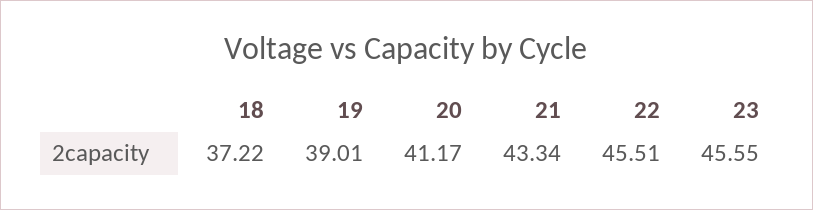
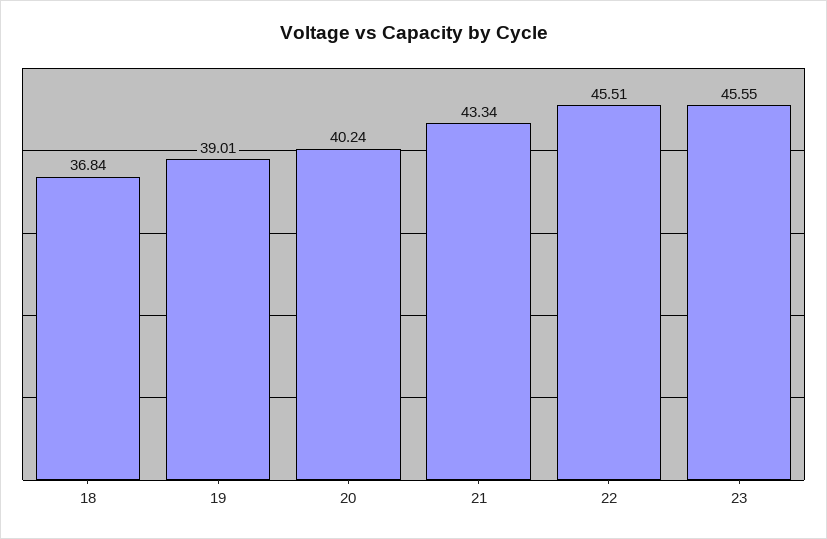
  {
-   "18": 37.22,
+   "18": 36.84,
    "19": 39.01,
-   "20": 41.17,
+   "20": 40.24,
    "21": 43.34,
    "22": 45.51,
    "23": 45.55
  }

